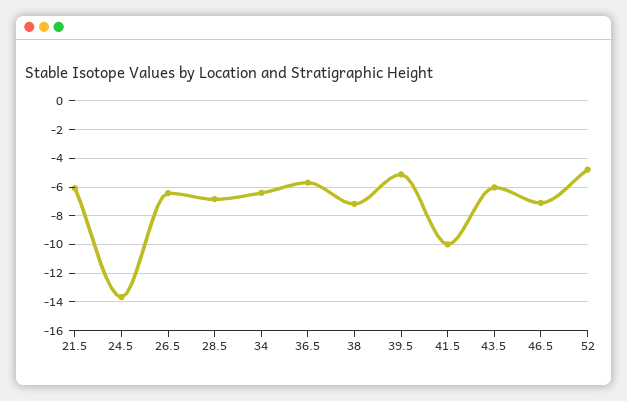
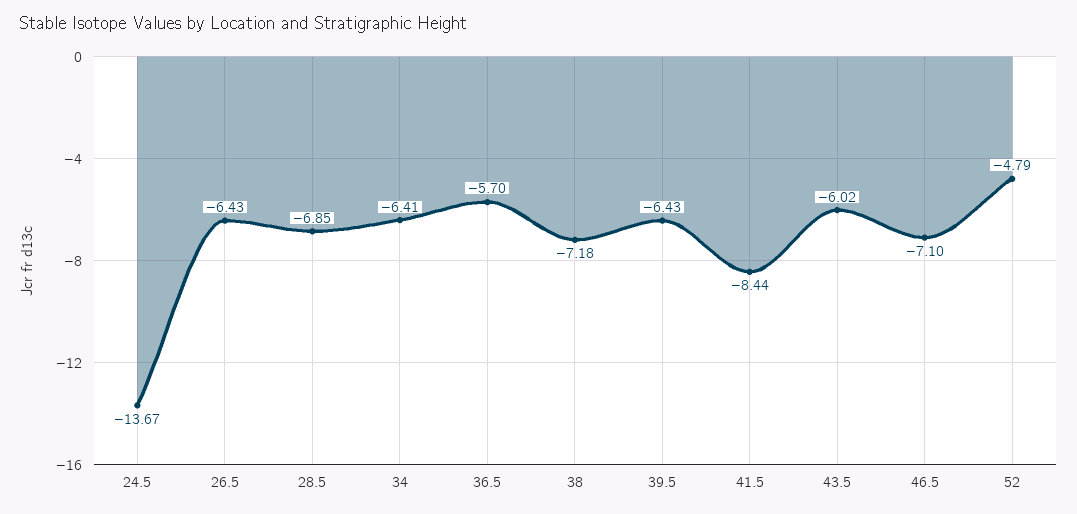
  {
-   "21.5": -6,
    "24.5": -13.67,
    "26.5": -6.43,
    "28.5": -6.85,
    "34": -6.41,
    "36.5": -5.7,
    "38": -7.18,
-   "39.5": -5,
+   "39.5": -6.43,
-   "41.5": -10,
+   "41.5": -8.44,
    "43.5": -6.02,
    "46.5": -7.1,
    "52": -4.79
  }

